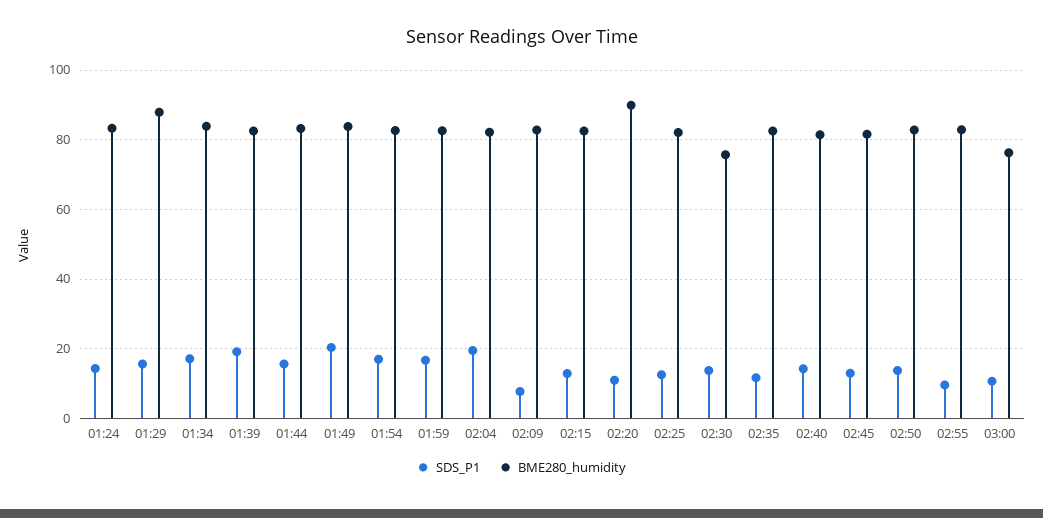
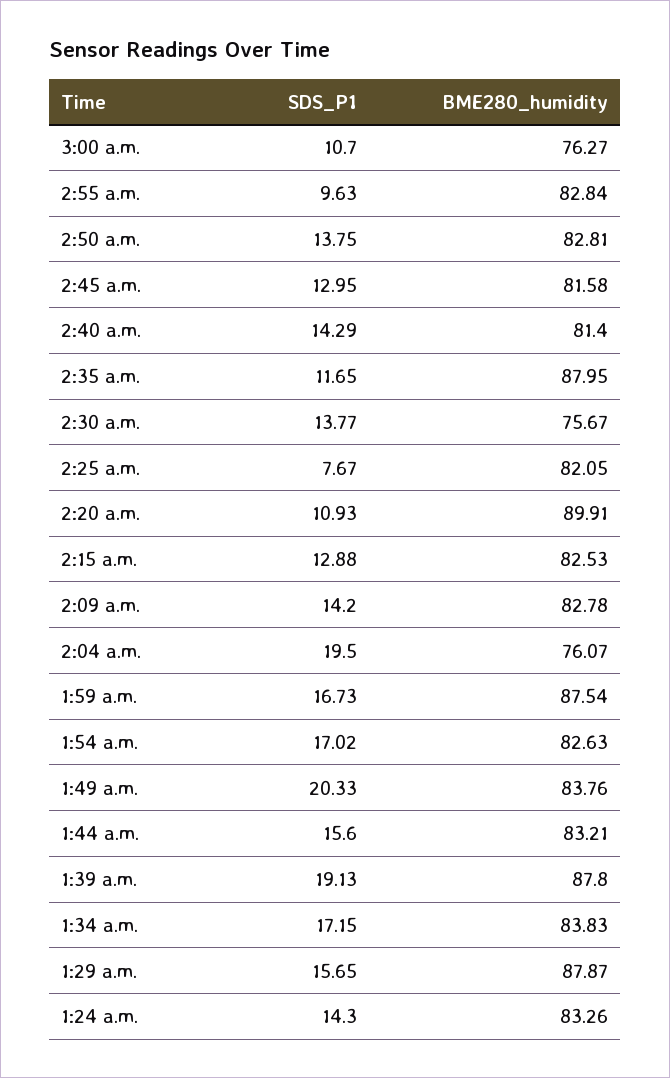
  {
    "SDS_P1": {
      "01:24": 14.3,
      "01:29": 15.65,
      "01:34": 17.15,
      "01:39": 19.13,
      "01:44": 15.6,
      "01:49": 20.33,
      "01:54": 17.02,
      "01:59": 16.73,
      "02:04": 19.5,
-     "02:09": 8,
+     "02:09": 14.2,
      "02:15": 12.88,
      "02:20": 10.93,
-     "02:25": 12,
+     "02:25": 7.67,
      "02:30": 13.77,
      "02:35": 11.65,
      "02:40": 14.29,
      "02:45": 12.95,
      "02:50": 13.75,
      "02:55": 9.63,
      "03:00": 10.7
    },
    "BME280_humidity": {
      "01:24": 83.26,
      "01:29": 87.87,
      "01:34": 83.83,
-     "01:39": 82,
+     "01:39": 87.8,
      "01:44": 83.21,
      "01:49": 83.76,
      "01:54": 82.63,
-     "01:59": 82,
+     "01:59": 87.54,
-     "02:04": 82,
+     "02:04": 76.07,
      "02:09": 82.78,
      "02:15": 82.53,
      "02:20": 89.91,
      "02:25": 82.05,
      "02:30": 75.67,
-     "02:35": 82,
+     "02:35": 87.95,
      "02:40": 81.4,
      "02:45": 81.58,
      "02:50": 82.81,
      "02:55": 82.84,
      "03:00": 76.27
    }
  }

